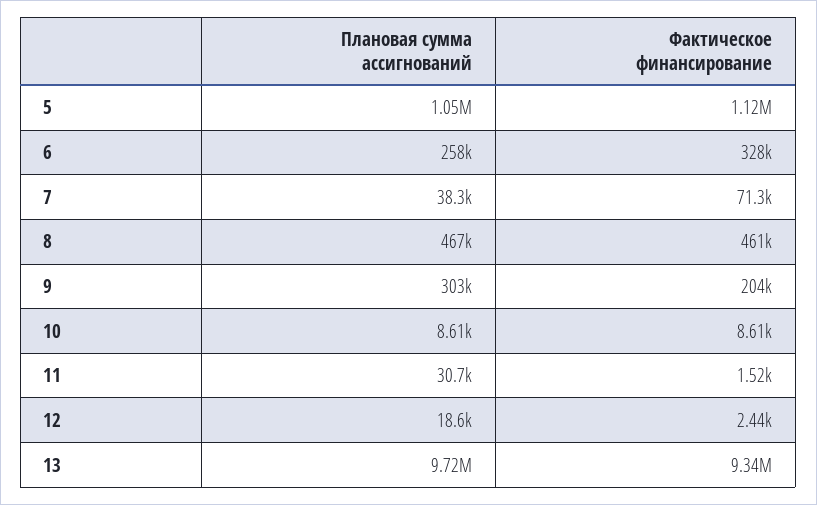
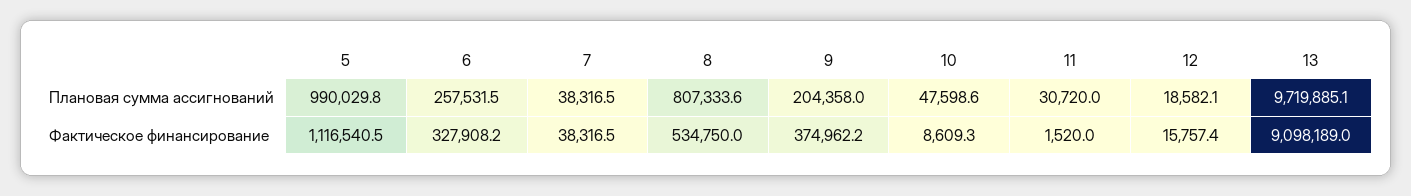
  {
    "Плановая сумма ассигнований": {
-     "5": 1050000,
+     "5": 990029.8,
      "6": 257531.5,
      "7": 38316.5,
-     "8": 467000,
+     "8": 807333.6,
-     "9": 303000,
+     "9": 204358,
-     "10": 8610,
+     "10": 47598.6,
      "11": 30720,
      "12": 18582.1,
      "13": 9719885.1
    },
    "Фактическое финансирование": {
      "5": 1116540.5,
      "6": 327908.2,
-     "7": 71300,
+     "7": 38316.5,
-     "8": 461000,
+     "8": 534750,
-     "9": 204000,
+     "9": 374962.2,
      "10": 8609.3,
      "11": 1520,
-     "12": 2440,
+     "12": 15757.4,
-     "13": 9340000
+     "13": 9098189
    }
  }

